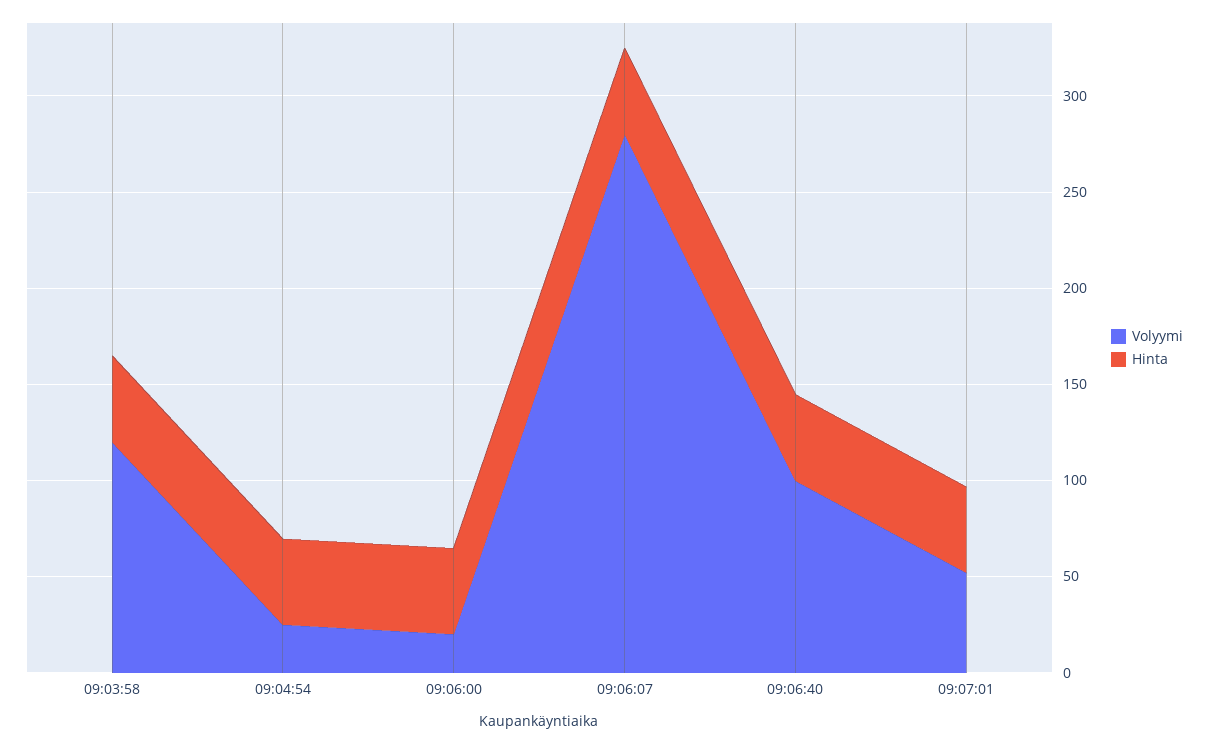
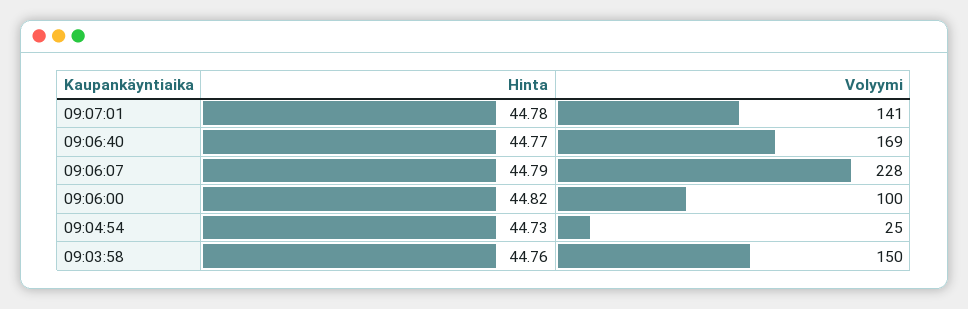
  {
    "Volyymi": {
-     "09:03:58": 120,
+     "09:03:58": 150,
      "09:04:54": 25,
-     "09:06:00": 20,
+     "09:06:00": 100,
-     "09:06:07": 280,
+     "09:06:07": 228,
-     "09:06:40": 100,
+     "09:06:40": 169,
-     "09:07:01": 50
+     "09:07:01": 141
    },
    "Hinta": {
      "09:03:58": 44.76,
      "09:04:54": 44.73,
      "09:06:00": 44.82,
      "09:06:07": 44.79,
      "09:06:40": 44.77,
      "09:07:01": 44.78
    }
  }

